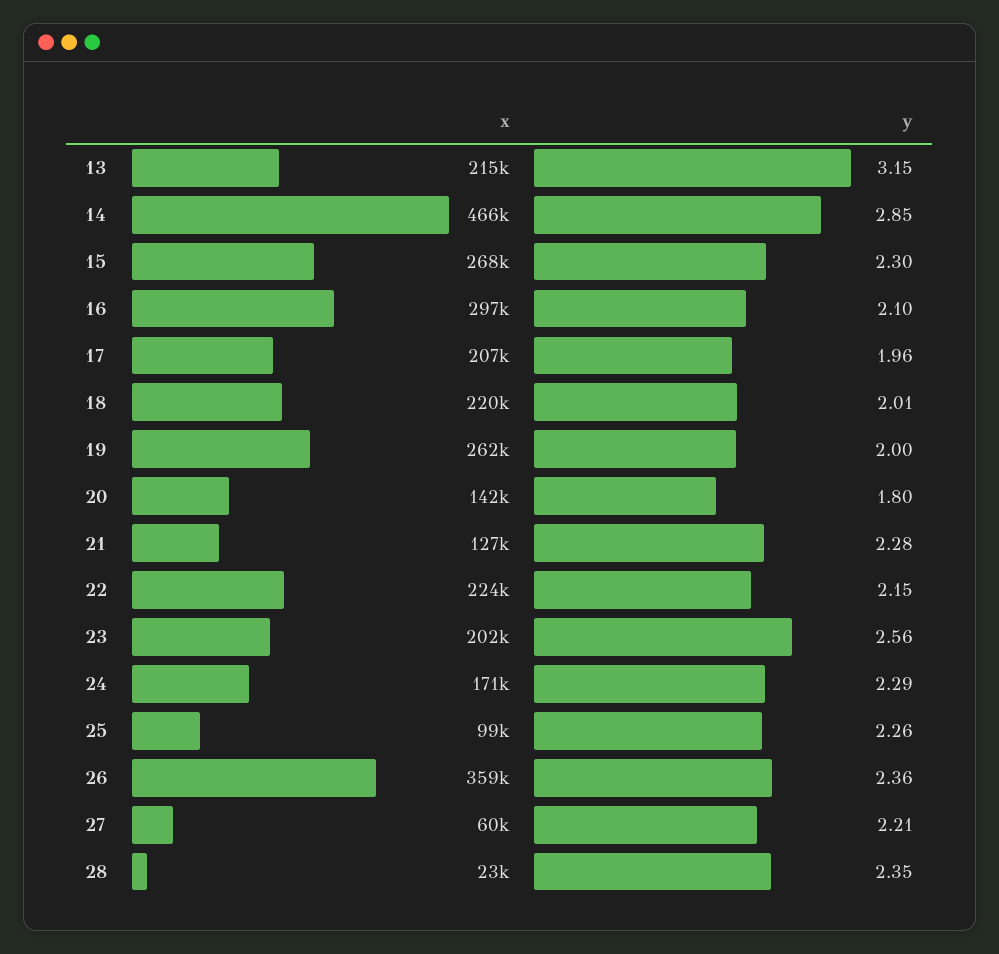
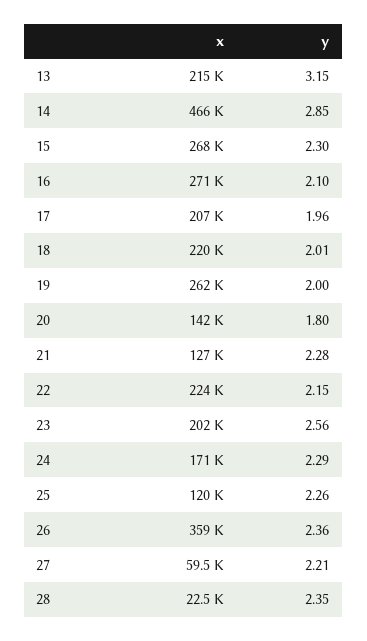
  {
    "x": {
      "13": 215000,
      "14": 466000,
      "15": 268000,
-     "16": 297000,
+     "16": 271000,
      "17": 207000,
      "18": 220000,
      "19": 262000,
      "20": 142000,
      "21": 127000,
      "22": 224000,
      "23": 202000,
      "24": 171000,
-     "25": 99000,
+     "25": 120000,
      "26": 359000,
      "27": 59500,
      "28": 22500
    },
    "y": {
      "13": 3.15,
      "14": 2.85,
      "15": 2.3,
      "16": 2.1,
      "17": 1.96,
      "18": 2.01,
      "19": 2,
      "20": 1.8,
      "21": 2.28,
      "22": 2.15,
      "23": 2.56,
      "24": 2.29,
      "25": 2.26,
      "26": 2.36,
      "27": 2.21,
      "28": 2.35
    }
  }

